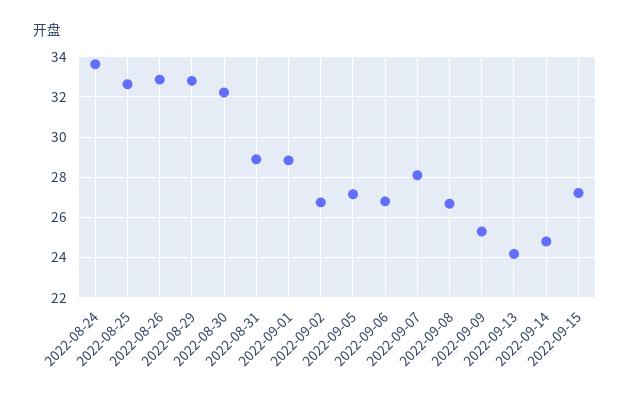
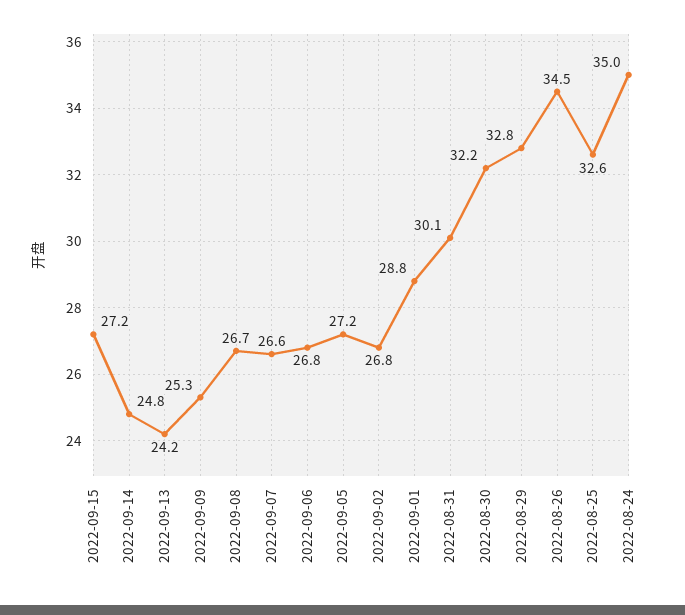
  {
-   "2022-08-24": 33.5,
+   "2022-08-24": 35,
    "2022-08-25": 32.6,
-   "2022-08-26": 33,
+   "2022-08-26": 34.5,
    "2022-08-29": 32.8,
    "2022-08-30": 32.2,
-   "2022-08-31": 29,
+   "2022-08-31": 30.1,
    "2022-09-01": 28.8,
    "2022-09-02": 26.8,
    "2022-09-05": 27.2,
    "2022-09-06": 26.8,
-   "2022-09-07": 28,
+   "2022-09-07": 26.6,
    "2022-09-08": 26.7,
    "2022-09-09": 25.3,
    "2022-09-13": 24.2,
    "2022-09-14": 24.8,
    "2022-09-15": 27.2
  }

